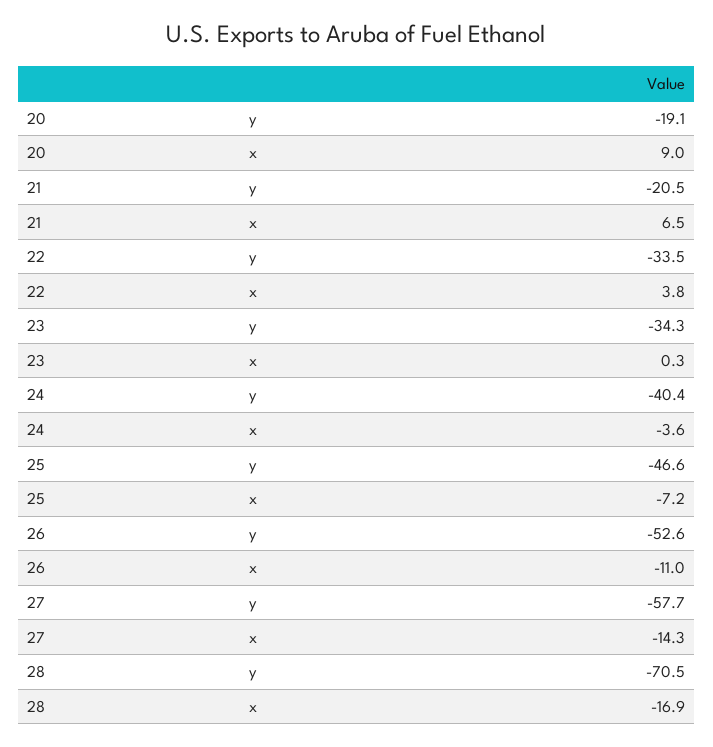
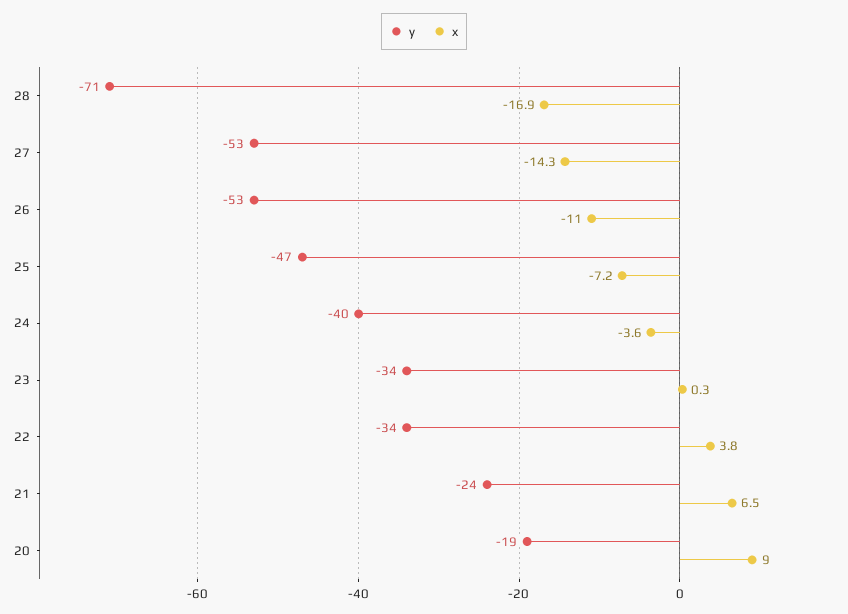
  {
    "y": {
      "20": -19.1,
-     "21": -20.5,
+     "21": -24,
      "22": -33.5,
      "23": -34.3,
      "24": -40.4,
      "25": -46.6,
      "26": -52.6,
-     "27": -57.7,
+     "27": -53,
      "28": -70.5
    },
    "x": {
      "20": 9,
      "21": 6.5,
      "22": 3.8,
      "23": 0.3,
      "24": -3.6,
      "25": -7.2,
      "26": -11,
      "27": -14.3,
      "28": -16.9
    }
  }

